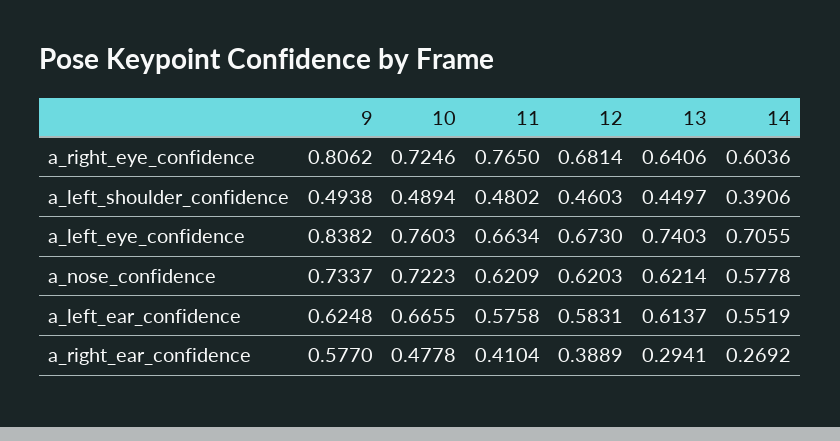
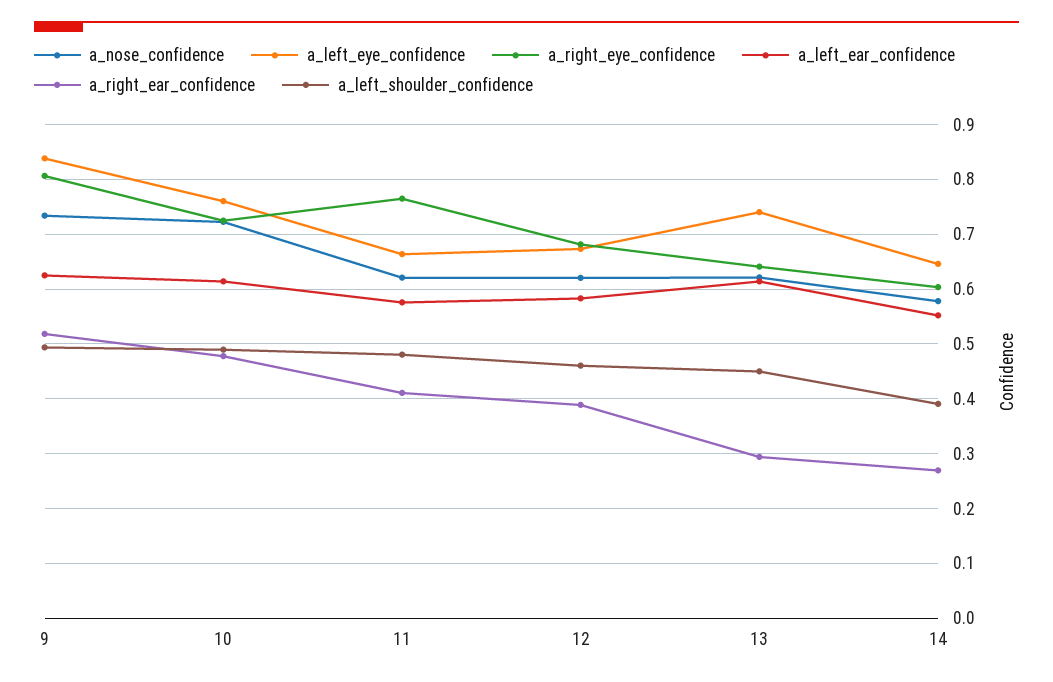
  {
    "a_right_eye_confidence": {
      "9": 0.8062,
      "10": 0.7246,
      "11": 0.765,
      "12": 0.6814,
      "13": 0.6406,
      "14": 0.6036
    },
    "a_left_shoulder_confidence": {
      "9": 0.4938,
      "10": 0.4894,
      "11": 0.4802,
      "12": 0.4603,
      "13": 0.4497,
      "14": 0.3906
    },
    "a_left_eye_confidence": {
      "9": 0.8382,
      "10": 0.7603,
      "11": 0.6634,
      "12": 0.673,
      "13": 0.7403,
-     "14": 0.7055
+     "14": 0.64
    },
    "a_nose_confidence": {
      "9": 0.7337,
      "10": 0.7223,
      "11": 0.6209,
      "12": 0.6203,
      "13": 0.6214,
      "14": 0.5778
    },
    "a_left_ear_confidence": {
      "9": 0.6248,
-     "10": 0.6655,
+     "10": 0.62,
      "11": 0.5758,
      "12": 0.5831,
      "13": 0.6137,
      "14": 0.5519
    },
    "a_right_ear_confidence": {
-     "9": 0.577,
+     "9": 0.52,
      "10": 0.4778,
      "11": 0.4104,
      "12": 0.3889,
      "13": 0.2941,
      "14": 0.2692
    }
  }

